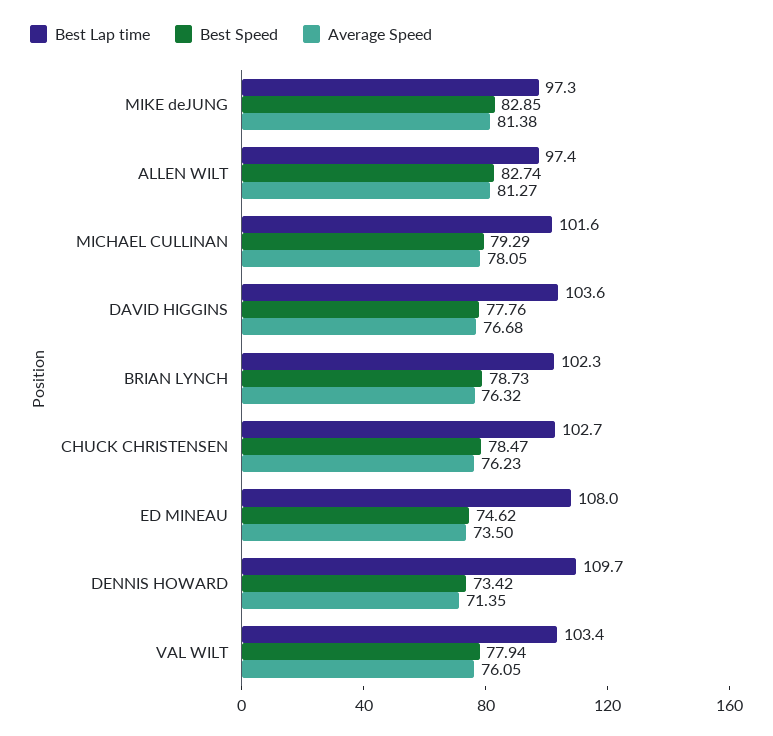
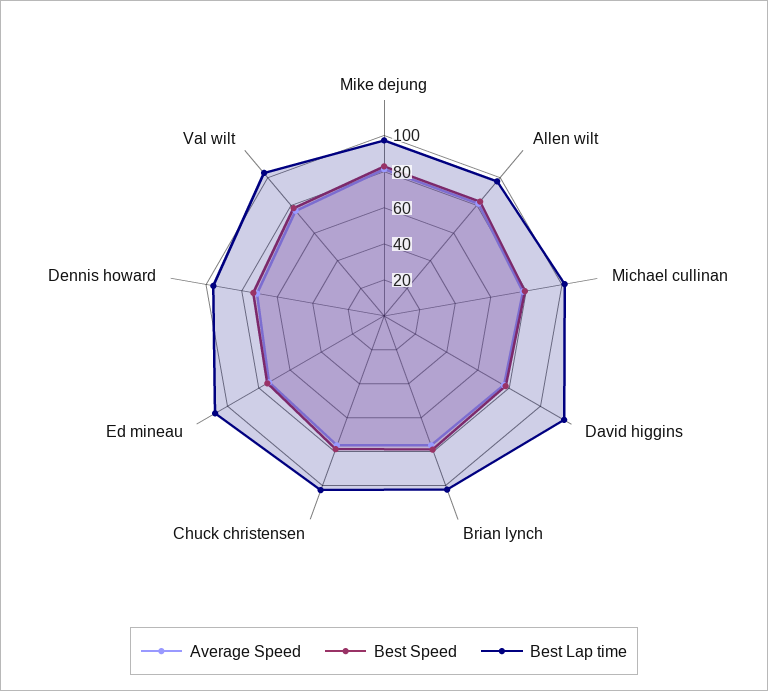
  {
    "Best Lap time": {
      "MIKE deJUNG": 97.3,
      "ALLEN WILT": 97.4,
      "MICHAEL CULLINAN": 101.6,
-     "DAVID HIGGINS": 103.6,
+     "DAVID HIGGINS": 115,
      "BRIAN LYNCH": 102.3,
      "CHUCK CHRISTENSEN": 102.7,
      "ED MINEAU": 108,
-     "DENNIS HOWARD": 109.7,
+     "DENNIS HOWARD": 95,
      "VAL WILT": 103.4
    },
    "Best Speed": {
      "MIKE deJUNG": 82.85,
      "ALLEN WILT": 82.74,
      "MICHAEL CULLINAN": 79.29,
      "DAVID HIGGINS": 77.76,
      "BRIAN LYNCH": 78.73,
      "CHUCK CHRISTENSEN": 78.47,
      "ED MINEAU": 74.62,
      "DENNIS HOWARD": 73.42,
      "VAL WILT": 77.94
    },
    "Average Speed": {
      "MIKE deJUNG": 81.38,
      "ALLEN WILT": 81.27,
      "MICHAEL CULLINAN": 78.05,
      "DAVID HIGGINS": 76.68,
      "BRIAN LYNCH": 76.32,
      "CHUCK CHRISTENSEN": 76.23,
      "ED MINEAU": 73.5,
      "DENNIS HOWARD": 71.35,
      "VAL WILT": 76.05
    }
  }

